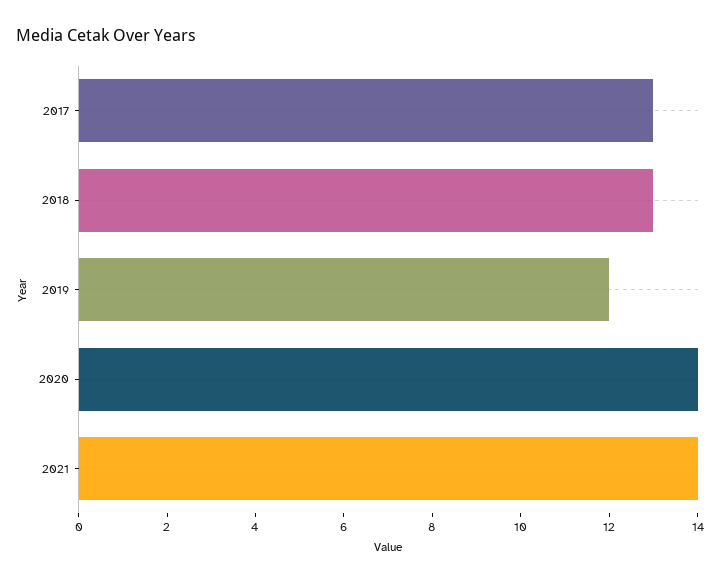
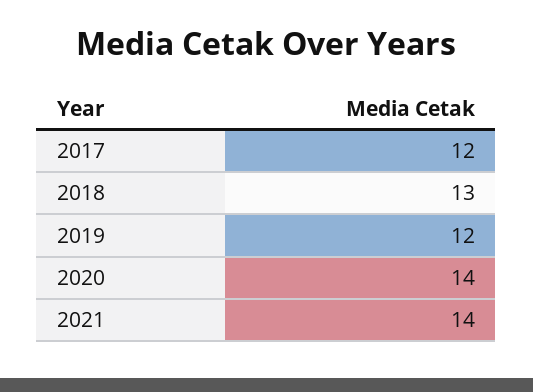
  {
-   "2017": 13,
+   "2017": 12,
    "2018": 13,
    "2019": 12,
    "2020": 14,
    "2021": 14
  }

